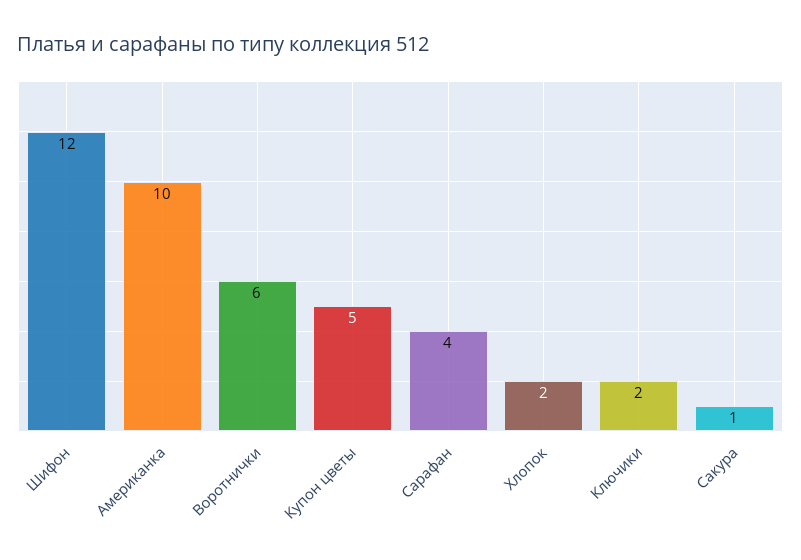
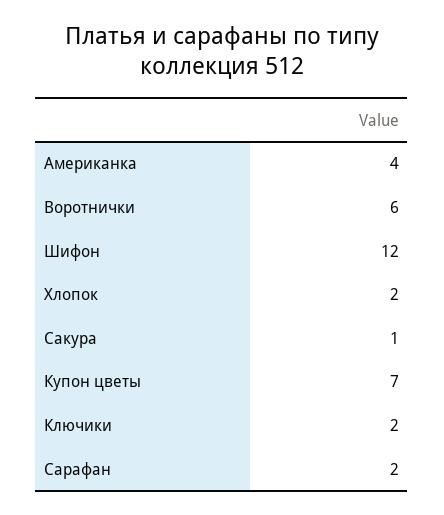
  {
    "Шифон": 12,
-   "Американка": 10,
+   "Американка": 4,
    "Воротнички": 6,
-   "Купон цветы": 5,
+   "Купон цветы": 7,
-   "Сарафан": 4,
+   "Сарафан": 2,
    "Хлопок": 2,
    "Ключики": 2,
    "Сакура": 1
  }

